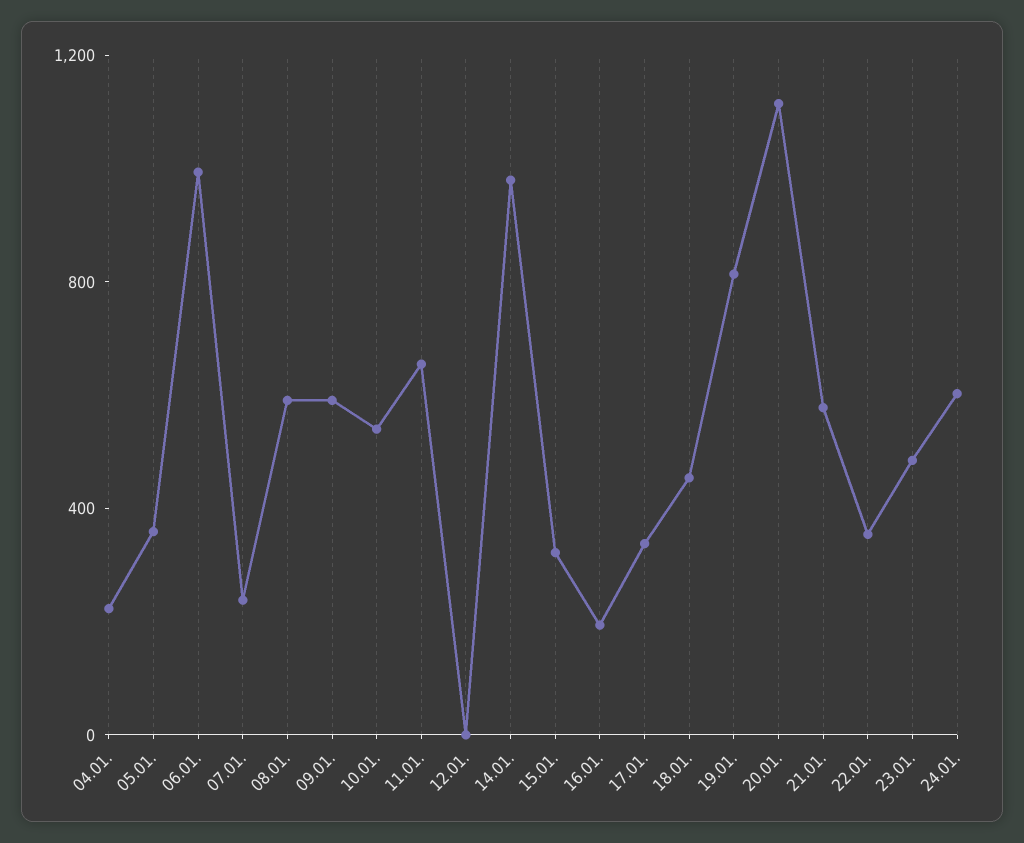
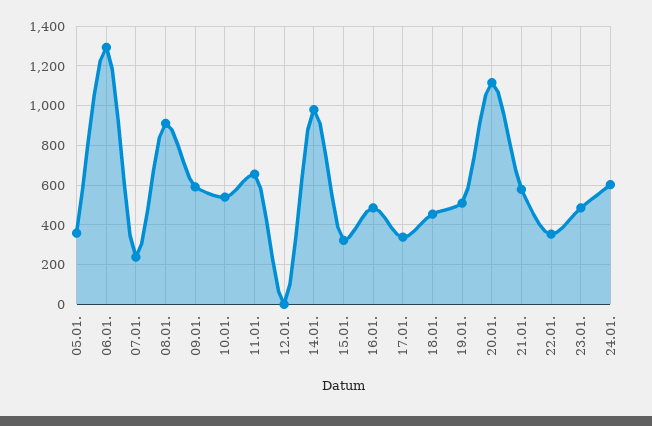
  {
-   "04.01.": 200,
    "05.01.": 350,
-   "06.01.": 1000,
+   "06.01.": 1300,
    "07.01.": 250,
-   "08.01.": 600,
+   "08.01.": 900,
    "09.01.": 600,
    "10.01.": 550,
    "11.01.": 650,
    "12.01.": 0,
    "14.01.": 1000,
    "15.01.": 300,
-   "16.01.": 200,
+   "16.01.": 500,
    "17.01.": 350,
    "18.01.": 450,
-   "19.01.": 800,
+   "19.01.": 500,
    "20.01.": 1100,
    "21.01.": 600,
    "22.01.": 350,
    "23.01.": 500,
    "24.01.": 600
  }

